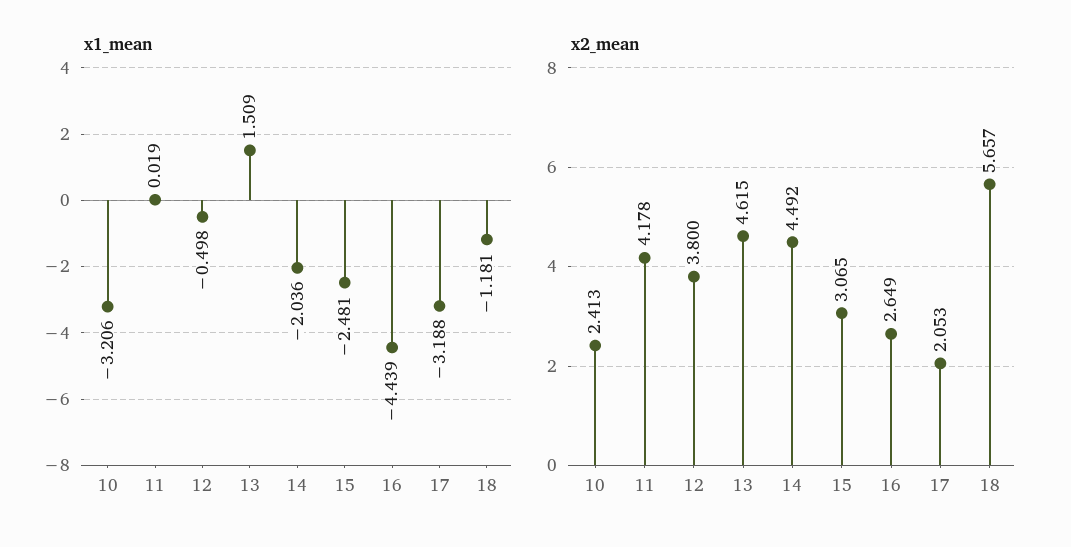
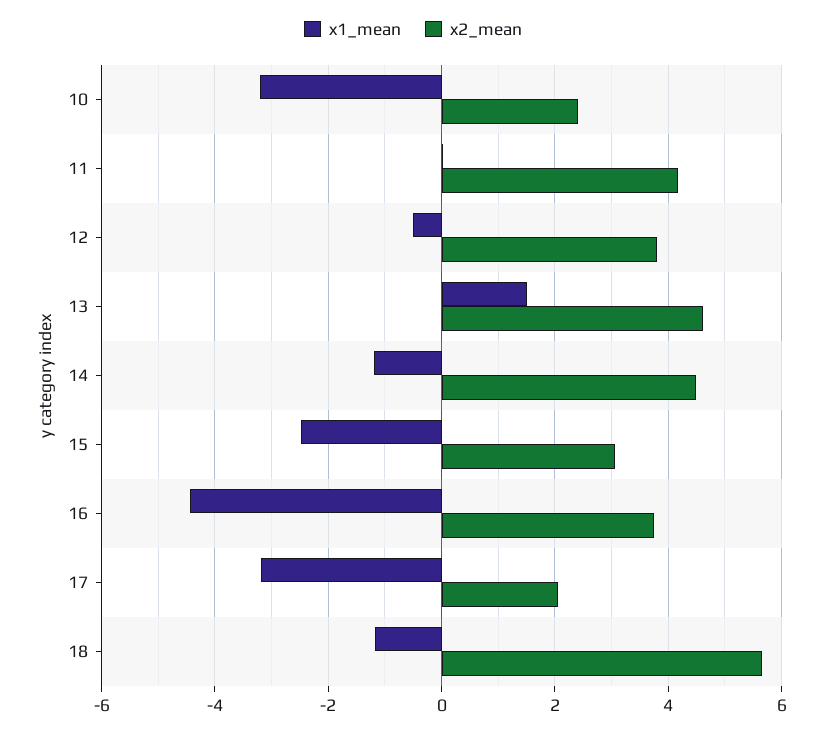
  {
    "x1_mean": {
      "10": -3.206,
      "11": 0.019,
      "12": -0.498,
      "13": 1.509,
-     "14": -2.036,
+     "14": -1.2,
      "15": -2.481,
      "16": -4.439,
      "17": -3.188,
      "18": -1.181
    },
    "x2_mean": {
      "10": 2.413,
      "11": 4.178,
      "12": 3.8,
      "13": 4.615,
      "14": 4.492,
      "15": 3.065,
-     "16": 2.649,
+     "16": 3.8,
      "17": 2.053,
      "18": 5.657
    }
  }

